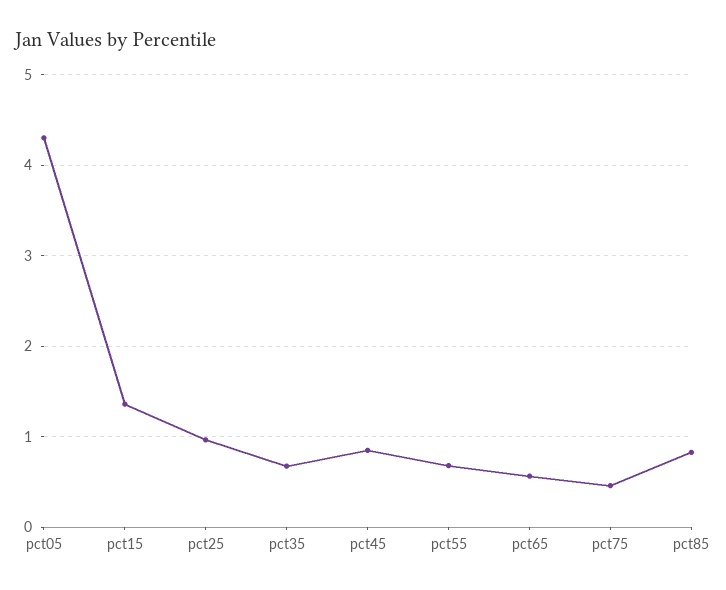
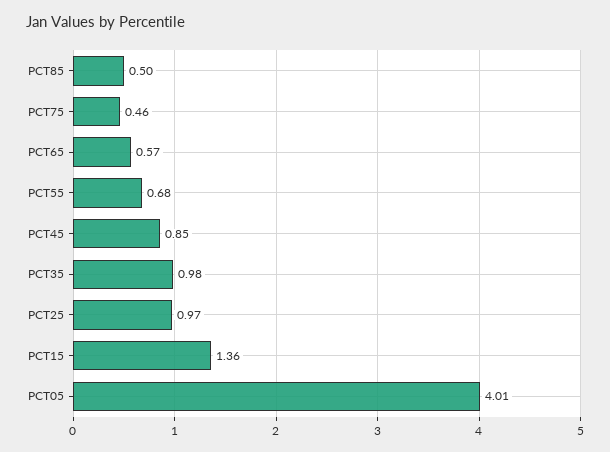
  {
-   "pct05": 4.3,
+   "pct05": 4.01,
    "pct15": 1.36,
    "pct25": 0.97,
-   "pct35": 0.7,
+   "pct35": 0.98,
    "pct45": 0.85,
    "pct55": 0.68,
    "pct65": 0.57,
    "pct75": 0.46,
-   "pct85": 0.8
+   "pct85": 0.5
  }

